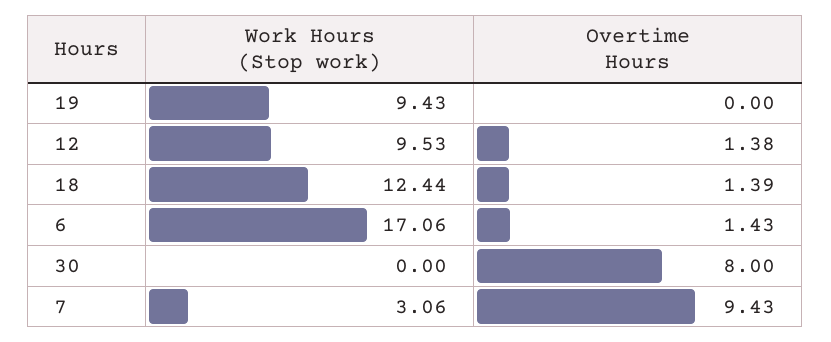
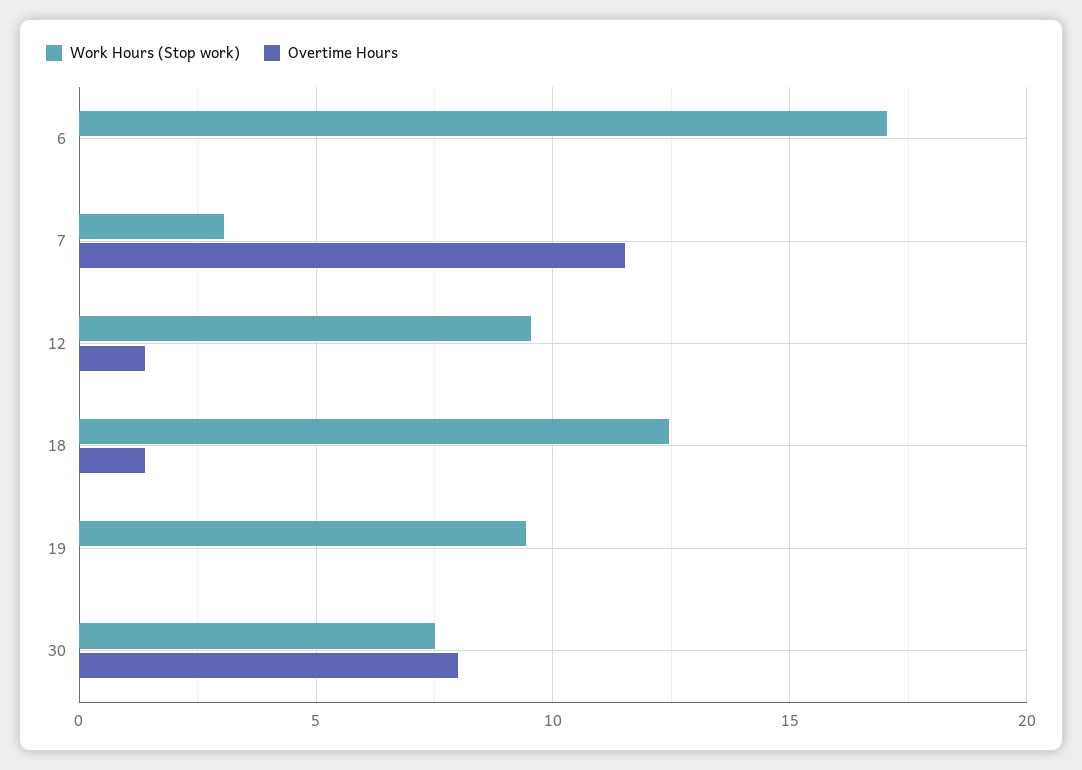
  {
    "Work Hours (Stop work)": {
      "19": 9.43,
      "12": 9.53,
      "18": 12.44,
      "6": 17.06,
-     "30": 0,
+     "30": 7.5,
      "7": 3.06
    },
    "Overtime Hours": {
      "19": 0,
      "12": 1.38,
      "18": 1.39,
-     "6": 1.43,
+     "6": 0,
      "30": 8,
-     "7": 9.43
+     "7": 11.5
    }
  }

